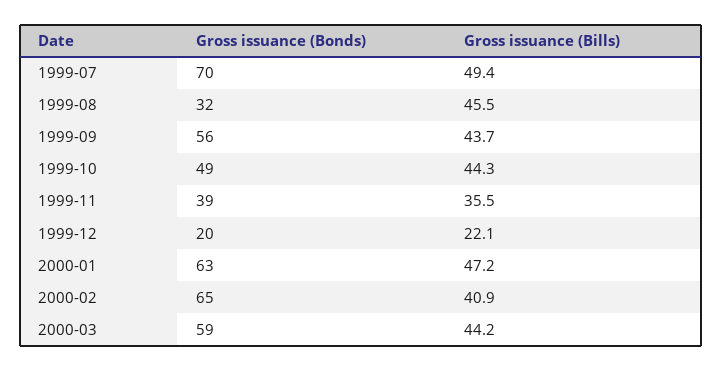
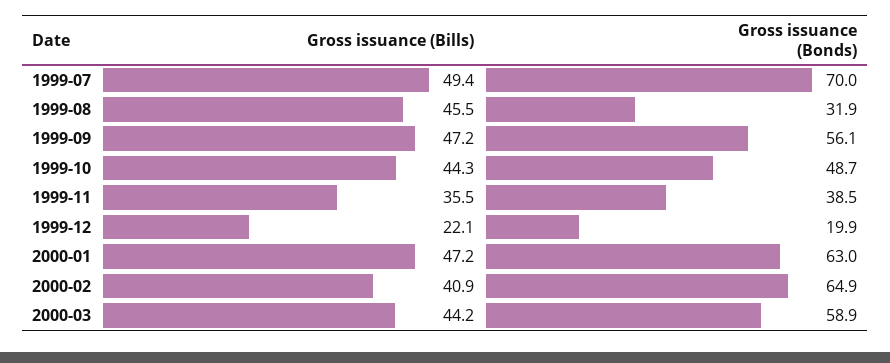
  {
    "Gross issuance (Bonds)": {
      "1999-07": 70,
      "1999-08": 31.9,
      "1999-09": 56.1,
      "1999-10": 48.7,
      "1999-11": 38.5,
      "1999-12": 19.9,
      "2000-01": 63,
      "2000-02": 64.9,
      "2000-03": 58.9
    },
    "Gross issuance (Bills)": {
      "1999-07": 49.4,
      "1999-08": 45.5,
-     "1999-09": 43.7,
+     "1999-09": 47.2,
      "1999-10": 44.3,
      "1999-11": 35.5,
      "1999-12": 22.1,
      "2000-01": 47.2,
      "2000-02": 40.9,
      "2000-03": 44.2
    }
  }

